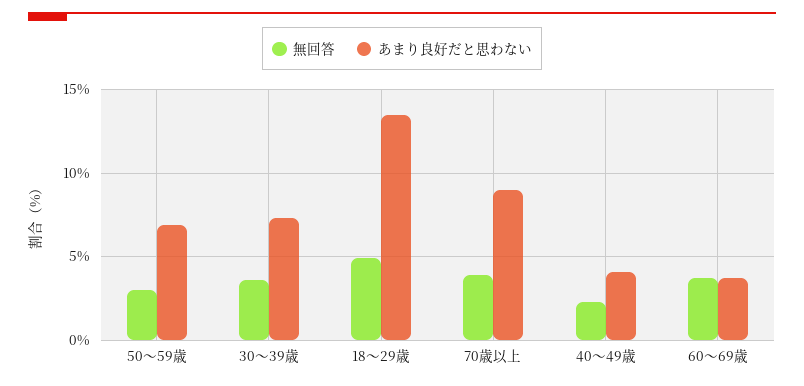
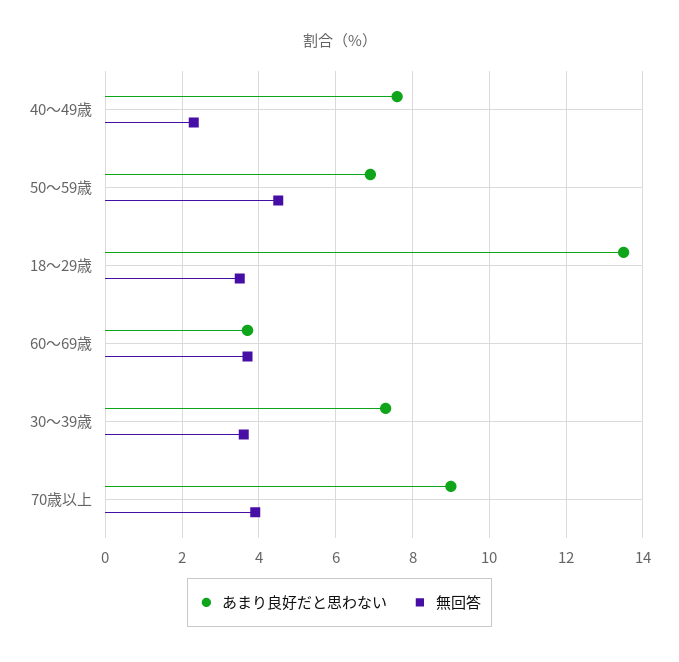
  {
    "無回答": {
-     "50～59歳": 3,
+     "50～59歳": 4.5,
      "30～39歳": 3.5,
-     "18～29歳": 5,
+     "18～29歳": 3.5,
      "70歳以上": 4,
      "40～49歳": 2.5,
      "60～69歳": 3.5
    },
    "あまり良好だと思わない": {
      "50～59歳": 7,
      "30～39歳": 7.5,
      "18～29歳": 13.5,
      "70歳以上": 9,
-     "40～49歳": 4,
+     "40～49歳": 7.5,
      "60～69歳": 3.5
    }
  }

